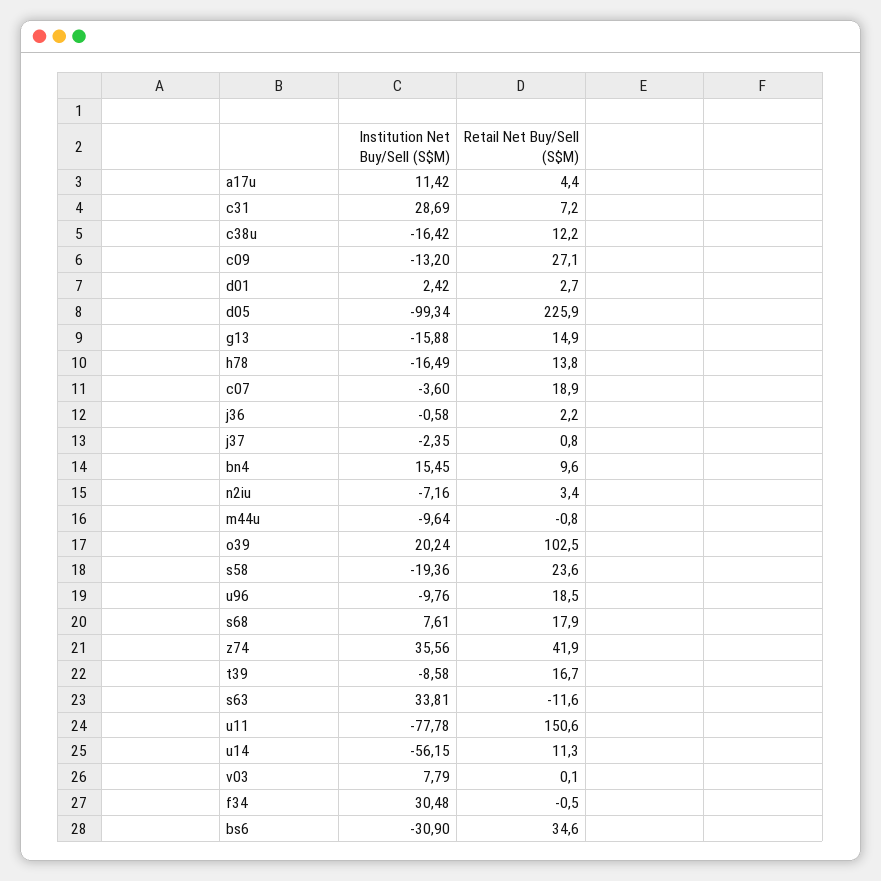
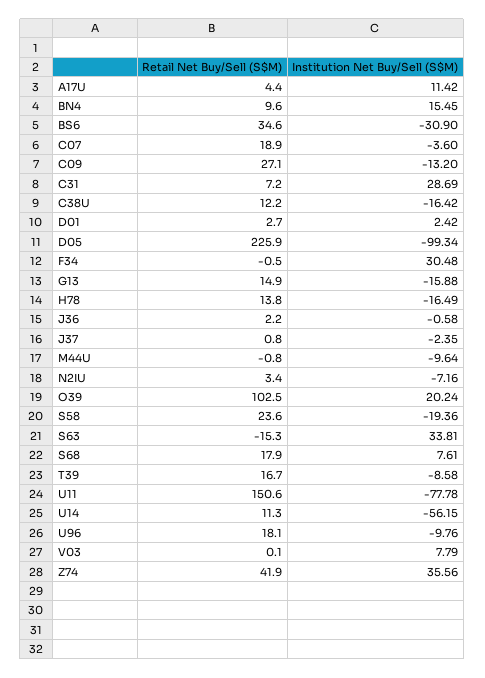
  {
    "Institution Net Buy/Sell (S$M)": {
      "a17u": 11.42,
      "c31": 28.69,
      "c38u": -16.42,
      "c09": -13.2,
      "d01": 2.42,
      "d05": -99.34,
      "g13": -15.88,
      "h78": -16.49,
      "c07": -3.6,
      "j36": -0.58,
      "j37": -2.35,
      "bn4": 15.45,
      "n2iu": -7.16,
      "m44u": -9.64,
      "o39": 20.24,
      "s58": -19.36,
      "u96": -9.76,
      "s68": 7.61,
      "z74": 35.56,
      "t39": -8.58,
      "s63": 33.81,
      "u11": -77.78,
      "u14": -56.15,
      "v03": 7.79,
      "f34": 30.48,
      "bs6": -30.9
    },
    "Retail Net Buy/Sell (S$M)": {
      "a17u": 4.4,
      "c31": 7.2,
      "c38u": 12.2,
      "c09": 27.1,
      "d01": 2.7,
      "d05": 225.9,
      "g13": 14.9,
      "h78": 13.8,
      "c07": 18.9,
      "j36": 2.2,
      "j37": 0.8,
      "bn4": 9.6,
      "n2iu": 3.4,
      "m44u": -0.8,
      "o39": 102.5,
      "s58": 23.6,
-     "u96": 18.5,
+     "u96": 18.1,
      "s68": 17.9,
      "z74": 41.9,
      "t39": 16.7,
-     "s63": -11.6,
+     "s63": -15.3,
      "u11": 150.6,
      "u14": 11.3,
      "v03": 0.1,
      "f34": -0.5,
      "bs6": 34.6
    }
  }

